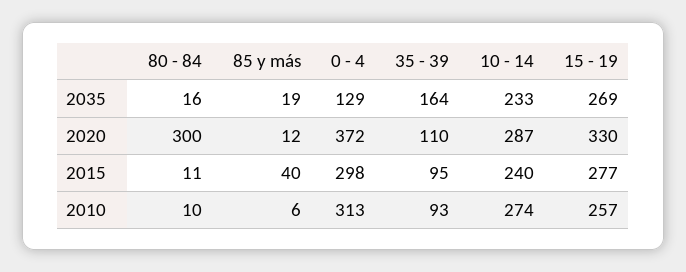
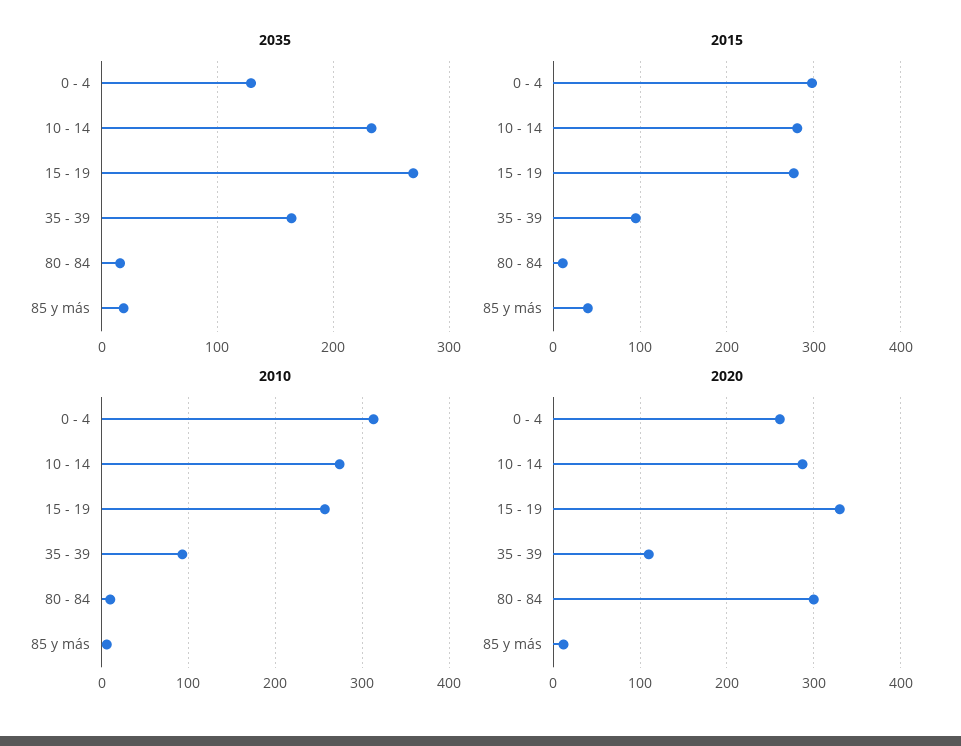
  {
    "2035": {
      "80 - 84": 16,
      "85 y más": 19,
      "0 - 4": 129,
      "35 - 39": 164,
      "10 - 14": 233,
      "15 - 19": 269
    },
    "2020": {
      "80 - 84": 300,
      "85 y más": 12,
-     "0 - 4": 372,
+     "0 - 4": 260,
      "35 - 39": 110,
      "10 - 14": 287,
      "15 - 19": 330
    },
    "2015": {
      "80 - 84": 11,
      "85 y más": 40,
      "0 - 4": 298,
      "35 - 39": 95,
-     "10 - 14": 240,
+     "10 - 14": 280,
      "15 - 19": 277
    },
    "2010": {
      "80 - 84": 10,
      "85 y más": 6,
      "0 - 4": 313,
      "35 - 39": 93,
      "10 - 14": 274,
      "15 - 19": 257
    }
  }

